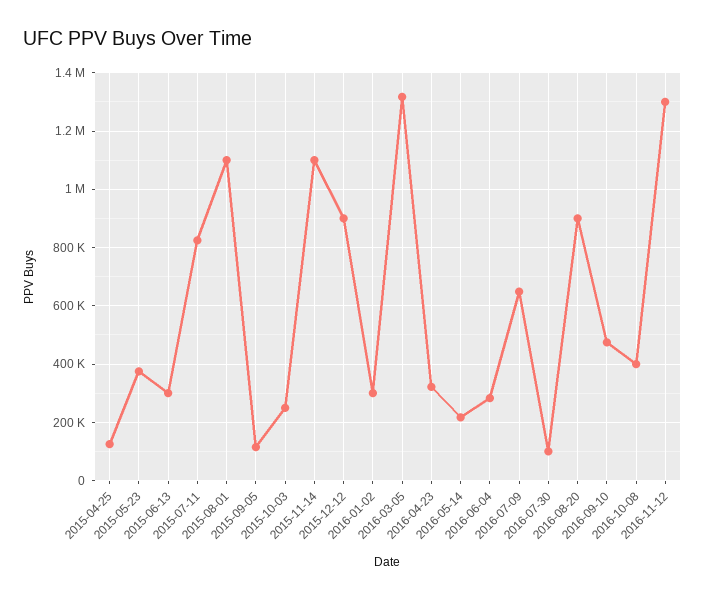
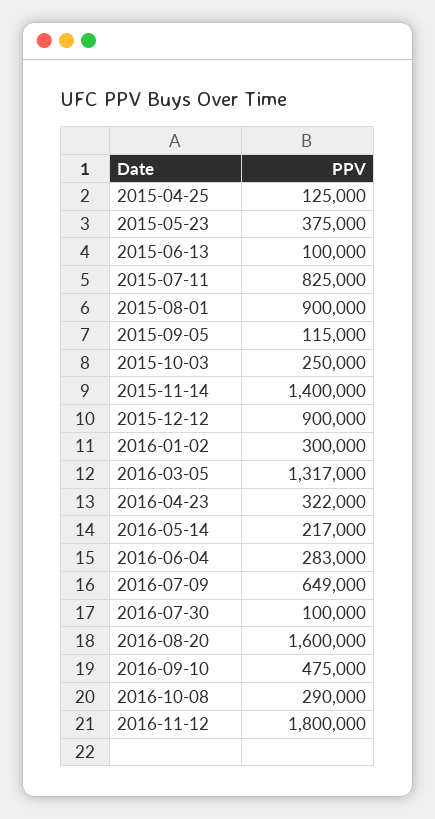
  {
    "2015-04-25": 125000,
    "2015-05-23": 375000,
-   "2015-06-13": 300000,
+   "2015-06-13": 100000,
    "2015-07-11": 825000,
-   "2015-08-01": 1100000,
+   "2015-08-01": 900000,
    "2015-09-05": 115000,
    "2015-10-03": 250000,
-   "2015-11-14": 1100000,
+   "2015-11-14": 1400000,
    "2015-12-12": 900000,
    "2016-01-02": 300000,
    "2016-03-05": 1317000,
    "2016-04-23": 322000,
    "2016-05-14": 217000,
    "2016-06-04": 283000,
    "2016-07-09": 649000,
    "2016-07-30": 100000,
-   "2016-08-20": 900000,
+   "2016-08-20": 1600000,
    "2016-09-10": 475000,
-   "2016-10-08": 400000,
+   "2016-10-08": 290000,
-   "2016-11-12": 1300000
+   "2016-11-12": 1800000
  }

